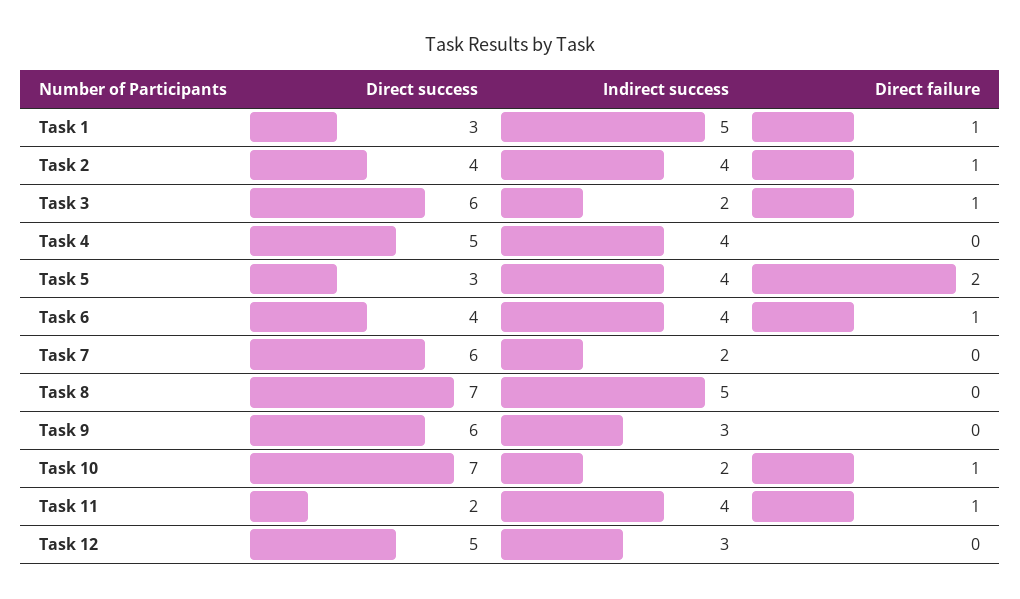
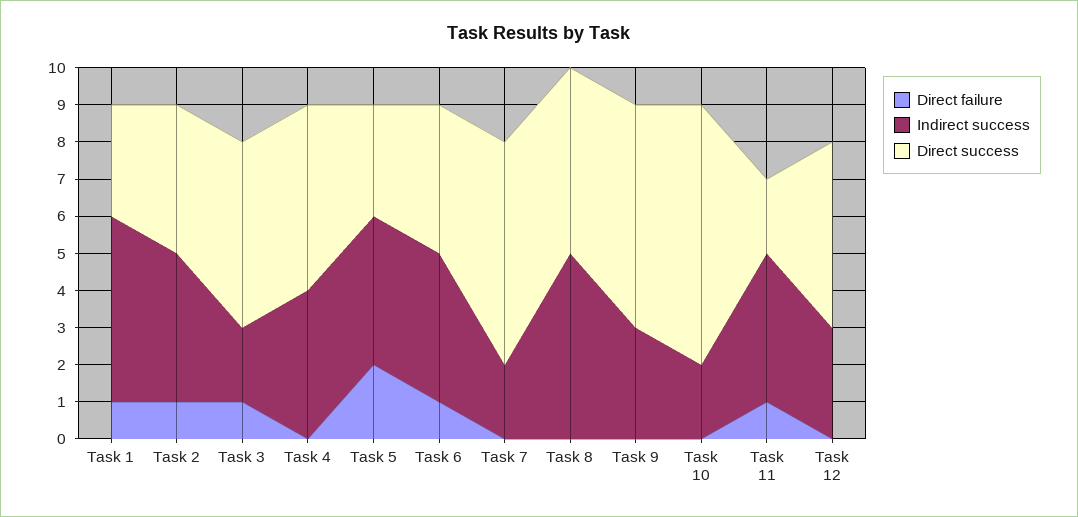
  {
    "Direct success": {
      "Task 1": 3,
      "Task 2": 4,
-     "Task 3": 6,
+     "Task 3": 5,
      "Task 4": 5,
      "Task 5": 3,
      "Task 6": 4,
      "Task 7": 6,
-     "Task 8": 7,
+     "Task 8": 5,
      "Task 9": 6,
      "Task 10": 7,
      "Task 11": 2,
      "Task 12": 5
    },
    "Indirect success": {
      "Task 1": 5,
      "Task 2": 4,
      "Task 3": 2,
      "Task 4": 4,
      "Task 5": 4,
      "Task 6": 4,
      "Task 7": 2,
      "Task 8": 5,
      "Task 9": 3,
      "Task 10": 2,
      "Task 11": 4,
      "Task 12": 3
    },
    "Direct failure": {
      "Task 1": 1,
      "Task 2": 1,
      "Task 3": 1,
      "Task 4": 0,
      "Task 5": 2,
      "Task 6": 1,
      "Task 7": 0,
      "Task 8": 0,
      "Task 9": 0,
-     "Task 10": 1,
+     "Task 10": 0,
      "Task 11": 1,
      "Task 12": 0
    }
  }

